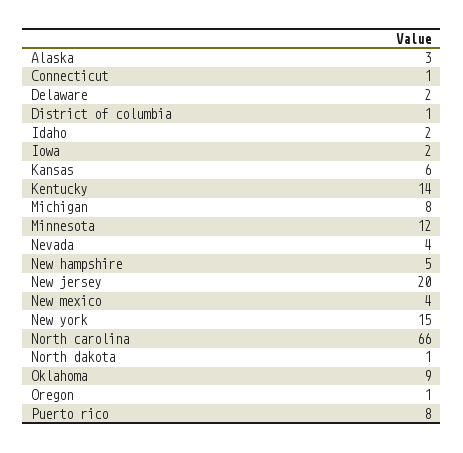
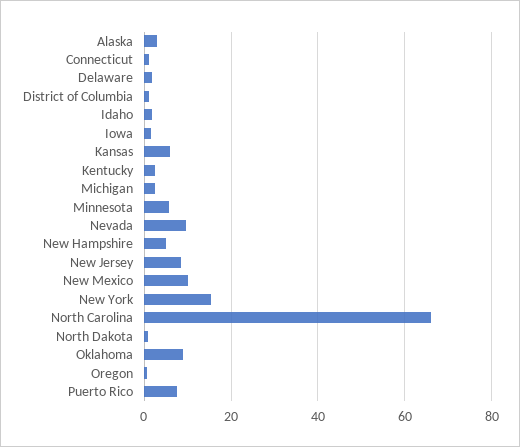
  {
    "Alaska": 3,
    "Connecticut": 1,
    "Delaware": 2,
    "District of columbia": 1,
    "Idaho": 2,
    "Iowa": 2,
    "Kansas": 6,
-   "Kentucky": 14,
+   "Kentucky": 2,
-   "Michigan": 8,
+   "Michigan": 2,
-   "Minnesota": 12,
+   "Minnesota": 6,
-   "Nevada": 4,
+   "Nevada": 10,
    "New hampshire": 5,
-   "New jersey": 20,
+   "New jersey": 8,
-   "New mexico": 4,
+   "New mexico": 10,
    "New york": 15,
    "North carolina": 66,
    "North dakota": 1,
    "Oklahoma": 9,
    "Oregon": 1,
    "Puerto rico": 8
  }

